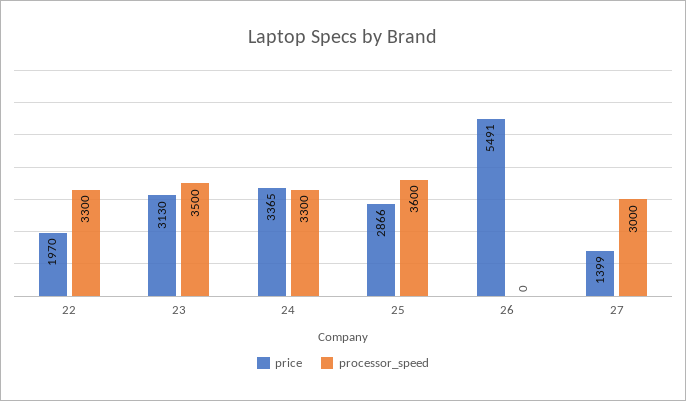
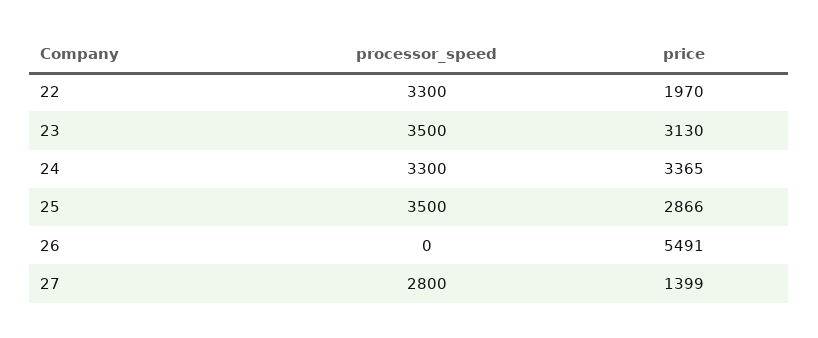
  {
    "price": {
      "22": 1970,
      "23": 3130,
      "24": 3365,
      "25": 2866,
      "26": 5491,
      "27": 1399
    },
    "processor_speed": {
      "22": 3300,
      "23": 3500,
      "24": 3300,
-     "25": 3600,
+     "25": 3500,
      "26": 0,
-     "27": 3000
+     "27": 2800
    }
  }

